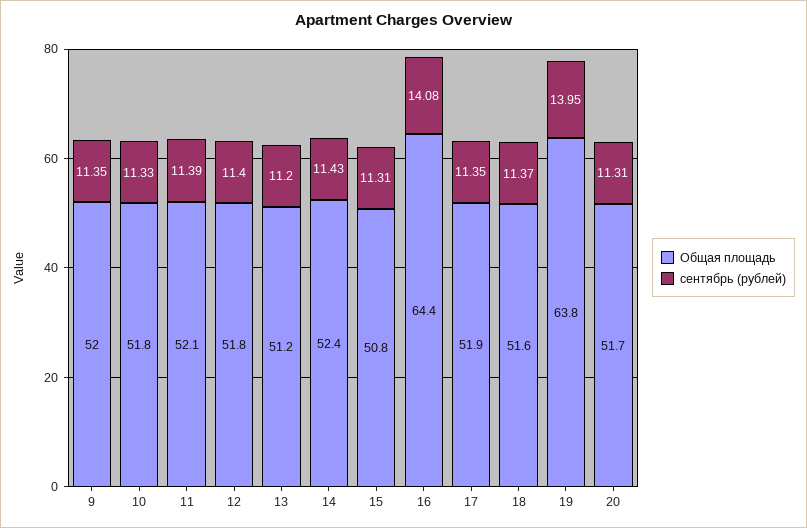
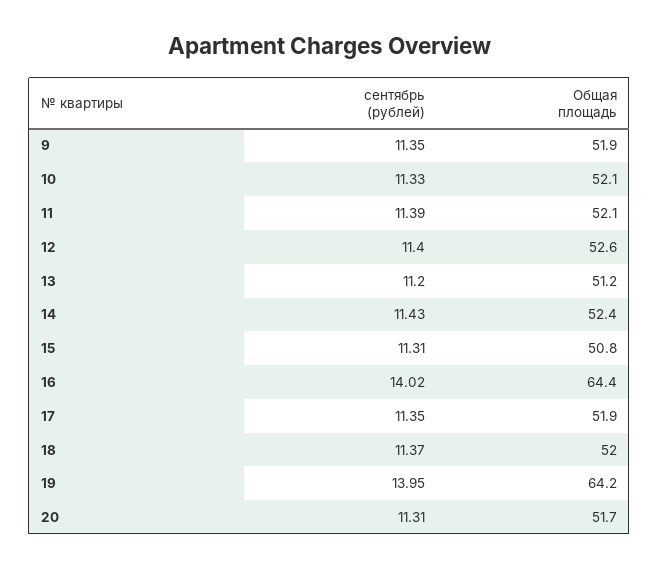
  {
    "Общая площадь": {
-     "9": 52,
+     "9": 51.9,
-     "10": 51.8,
+     "10": 52.1,
      "11": 52.1,
-     "12": 51.8,
+     "12": 52.6,
      "13": 51.2,
      "14": 52.4,
      "15": 50.8,
      "16": 64.4,
      "17": 51.9,
-     "18": 51.6,
+     "18": 52,
-     "19": 63.8,
+     "19": 64.2,
      "20": 51.7
    },
    "сентябрь (рублей)": {
      "9": 11.35,
      "10": 11.33,
      "11": 11.39,
      "12": 11.4,
      "13": 11.2,
      "14": 11.43,
      "15": 11.31,
-     "16": 14.08,
+     "16": 14.02,
      "17": 11.35,
      "18": 11.37,
      "19": 13.95,
      "20": 11.31
    }
  }

